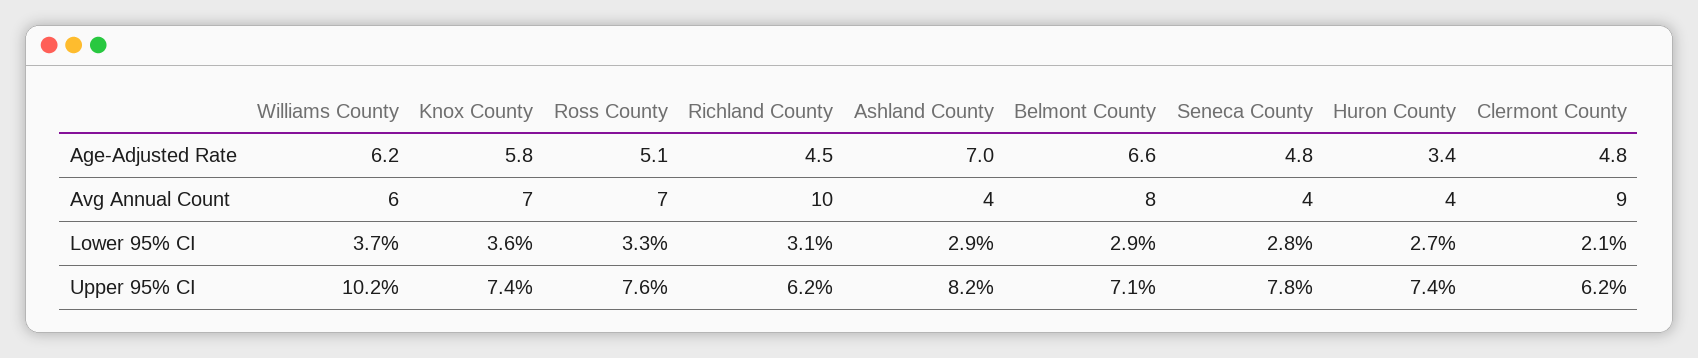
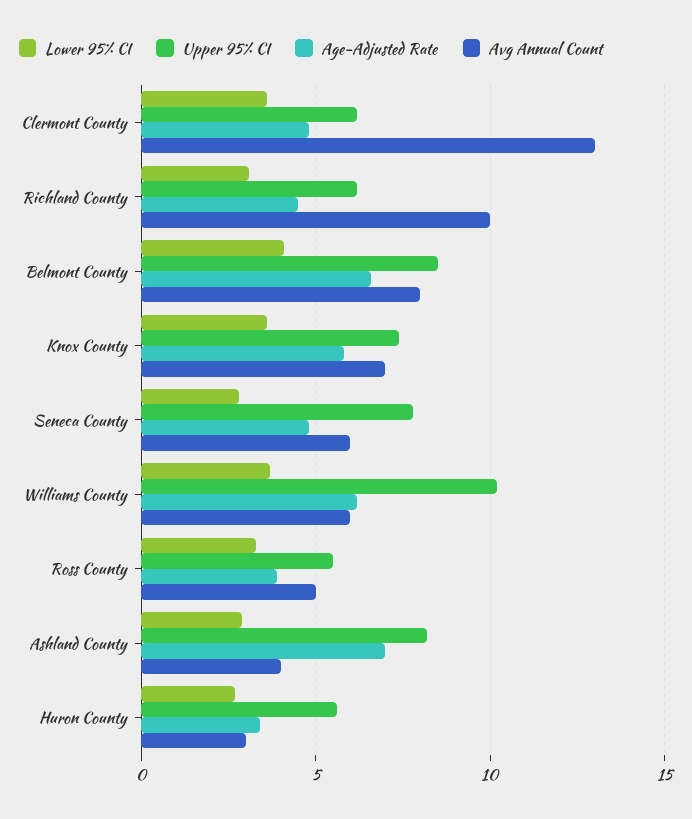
  {
    "Age-Adjusted Rate": {
      "Williams County": 6.2,
      "Knox County": 5.8,
-     "Ross County": 5.1,
+     "Ross County": 4,
      "Richland County": 4.5,
      "Ashland County": 7,
      "Belmont County": 6.6,
      "Seneca County": 4.8,
      "Huron County": 3.4,
      "Clermont County": 4.8
    },
    "Avg Annual Count": {
      "Williams County": 6,
      "Knox County": 7,
-     "Ross County": 7,
+     "Ross County": 5,
      "Richland County": 10,
      "Ashland County": 4,
      "Belmont County": 8,
-     "Seneca County": 4,
+     "Seneca County": 6,
-     "Huron County": 4,
+     "Huron County": 3,
-     "Clermont County": 9
+     "Clermont County": 13
    },
    "Lower 95% CI": {
      "Williams County": 3.7,
      "Knox County": 3.6,
      "Ross County": 3.3,
      "Richland County": 3.1,
      "Ashland County": 2.9,
-     "Belmont County": 2.9,
+     "Belmont County": 4,
      "Seneca County": 2.8,
      "Huron County": 2.7,
-     "Clermont County": 2.1
+     "Clermont County": 3.5
    },
    "Upper 95% CI": {
      "Williams County": 10.2,
      "Knox County": 7.4,
-     "Ross County": 7.6,
+     "Ross County": 5.5,
      "Richland County": 6.2,
      "Ashland County": 8.2,
-     "Belmont County": 7.1,
+     "Belmont County": 8.5,
      "Seneca County": 7.8,
-     "Huron County": 7.4,
+     "Huron County": 5.5,
      "Clermont County": 6.2
    }
  }

